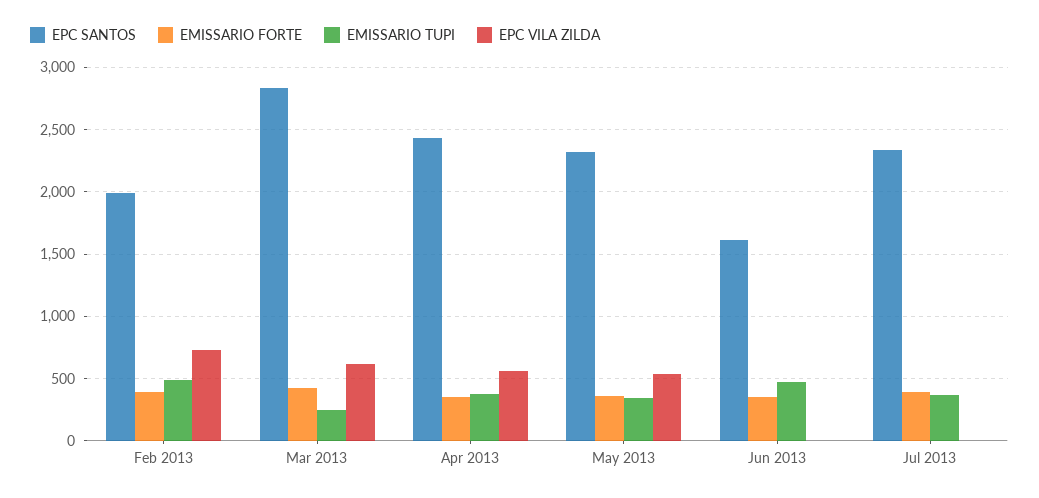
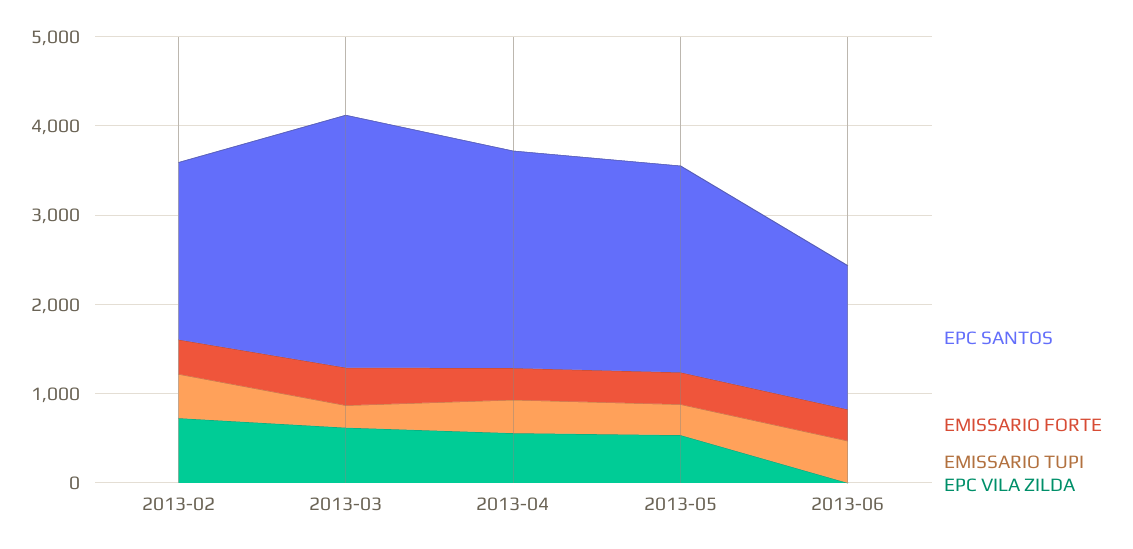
  {
    "EPC SANTOS": {
      "Feb 2013": 2000,
      "Mar 2013": 2850,
      "Apr 2013": 2450,
      "May 2013": 2300,
-     "Jun 2013": 1600,
+     "Jun 2013": 1600
-     "Jul 2013": 2350
    },
    "EMISSARIO FORTE": {
      "Feb 2013": 400,
      "Mar 2013": 400,
      "Apr 2013": 350,
      "May 2013": 350,
-     "Jun 2013": 350,
+     "Jun 2013": 350
-     "Jul 2013": 400
    },
    "EMISSARIO TUPI": {
      "Feb 2013": 500,
      "Mar 2013": 250,
      "Apr 2013": 350,
      "May 2013": 350,
-     "Jun 2013": 450,
+     "Jun 2013": 450
-     "Jul 2013": 350
    },
    "EPC VILA ZILDA": {
      "Feb 2013": 750,
      "Mar 2013": 600,
      "Apr 2013": 550,
      "May 2013": 550,
-     "Jun 2013": 0,
+     "Jun 2013": 0
-     "Jul 2013": 0
    }
  }

